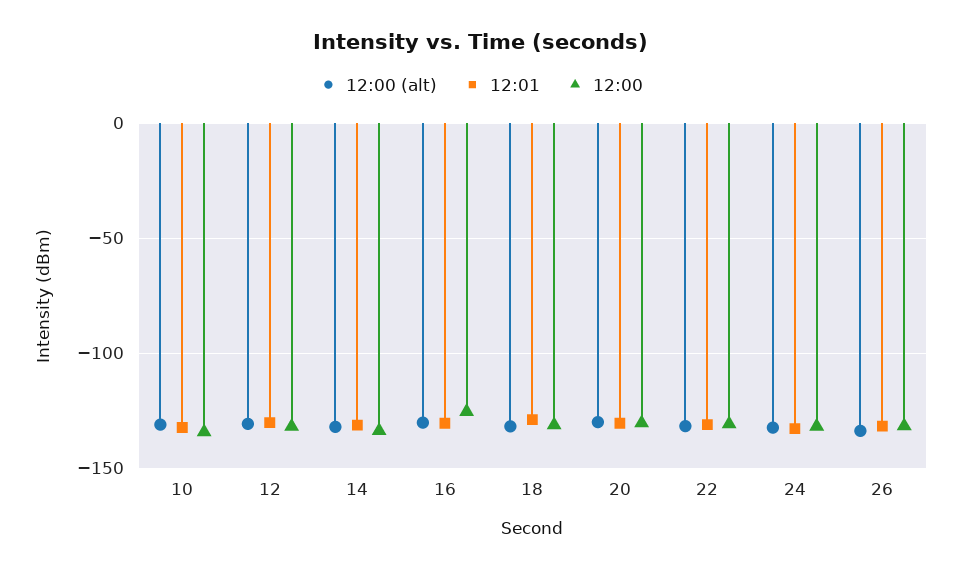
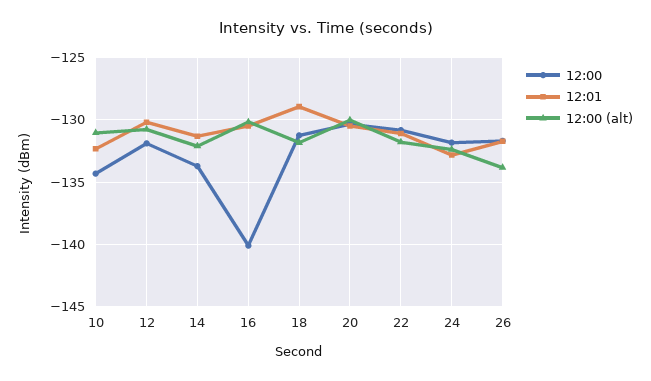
  {
    "12:00 (alt)": {
      "10": -131,
      "12": -131,
      "14": -132,
      "16": -130,
      "18": -132,
      "20": -130,
      "22": -132,
      "24": -132.5,
      "26": -134
    },
    "12:01": {
      "10": -132.5,
      "12": -130,
      "14": -131.5,
      "16": -130.5,
      "18": -129,
      "20": -130.5,
      "22": -131,
      "24": -133,
      "26": -131.5
    },
    "12:00": {
      "10": -134.5,
      "12": -132,
      "14": -133.5,
-     "16": -125,
+     "16": -140,
      "18": -131.5,
      "20": -130.5,
      "22": -131,
      "24": -132,
      "26": -131.5
    }
  }

